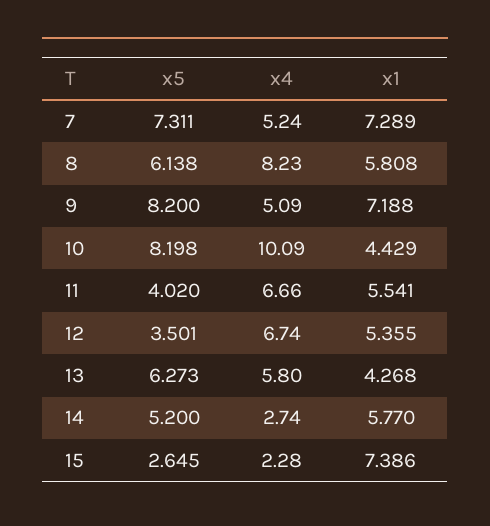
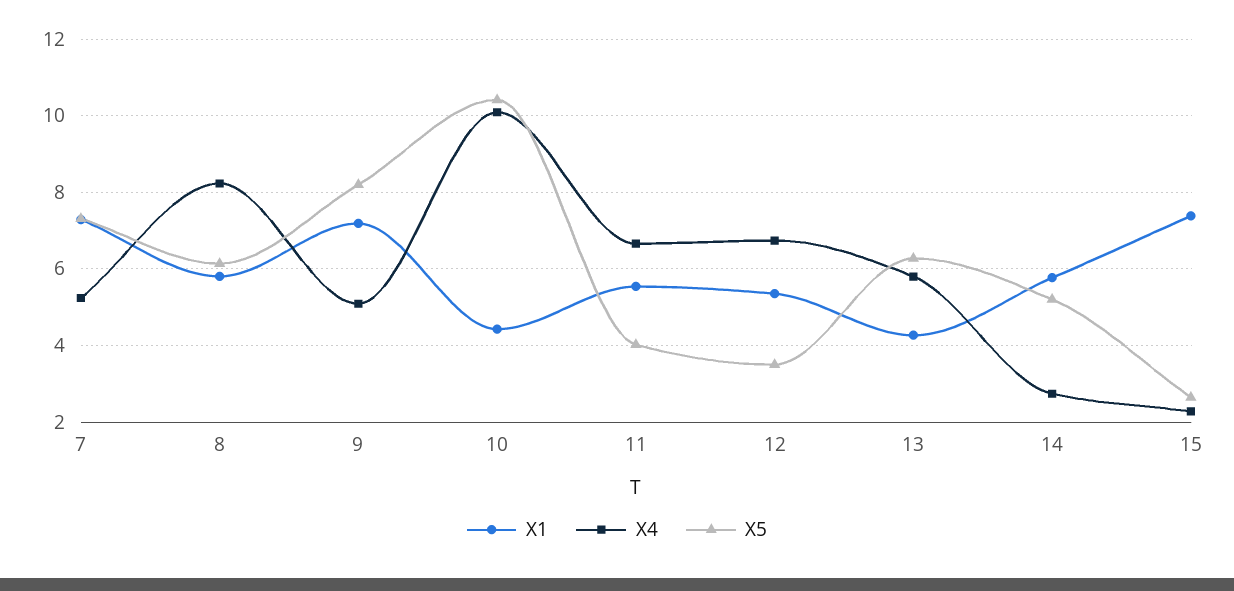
  {
    "x5": {
      "7": 7.311,
      "8": 6.138,
      "9": 8.2,
-     "10": 8.198,
+     "10": 10.4,
      "11": 4.02,
      "12": 3.501,
      "13": 6.273,
      "14": 5.2,
      "15": 2.645
    },
    "x4": {
      "7": 5.24,
      "8": 8.23,
      "9": 5.09,
      "10": 10.09,
      "11": 6.66,
      "12": 6.74,
      "13": 5.8,
      "14": 2.74,
      "15": 2.28
    },
    "x1": {
      "7": 7.289,
      "8": 5.808,
      "9": 7.188,
      "10": 4.429,
      "11": 5.541,
      "12": 5.355,
      "13": 4.268,
      "14": 5.77,
      "15": 7.386
    }
  }

